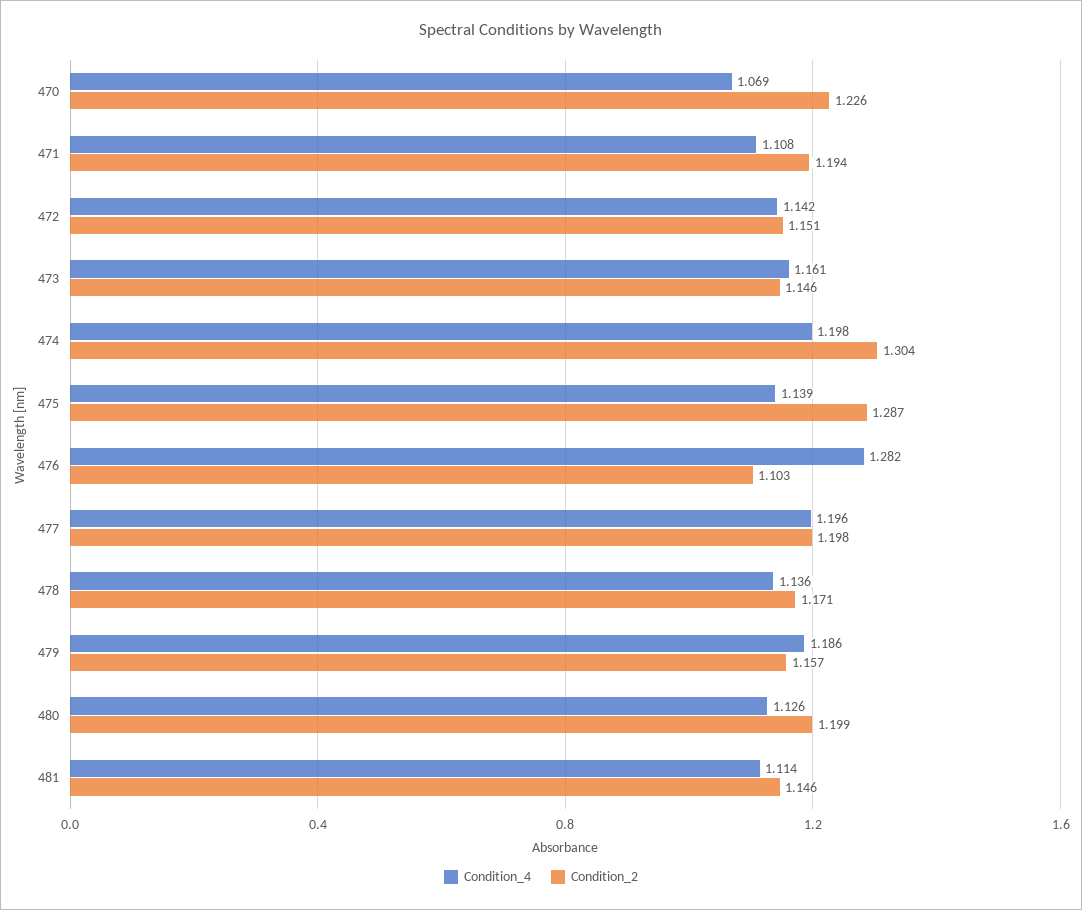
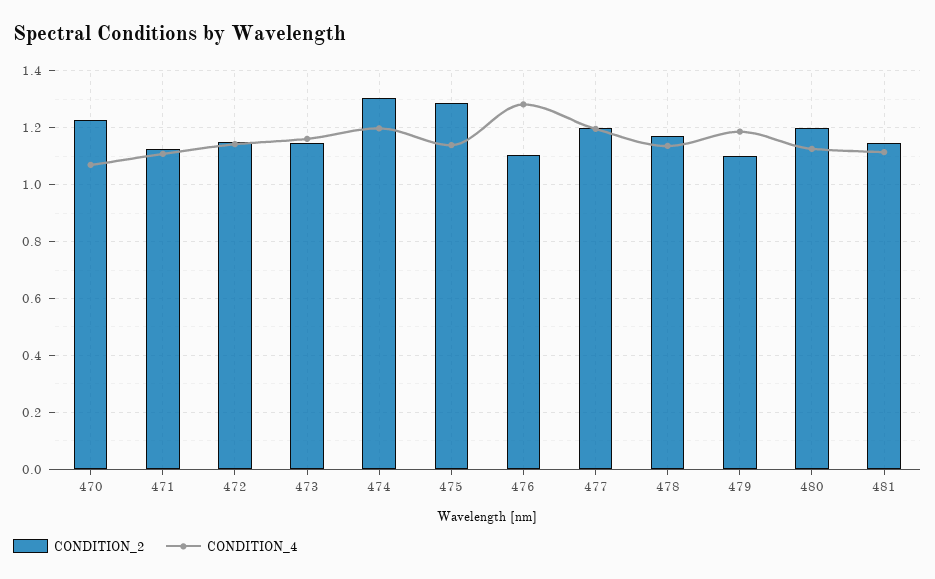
  {
    "Condition_4": {
      "470": 1.069,
      "471": 1.108,
      "472": 1.142,
      "473": 1.161,
      "474": 1.198,
      "475": 1.139,
      "476": 1.282,
      "477": 1.196,
      "478": 1.136,
      "479": 1.186,
      "480": 1.126,
      "481": 1.114
    },
    "Condition_2": {
      "470": 1.226,
-     "471": 1.194,
+     "471": 1.125,
      "472": 1.151,
      "473": 1.146,
      "474": 1.304,
      "475": 1.287,
      "476": 1.103,
      "477": 1.198,
      "478": 1.171,
-     "479": 1.157,
+     "479": 1.1,
      "480": 1.199,
      "481": 1.146
    }
  }

